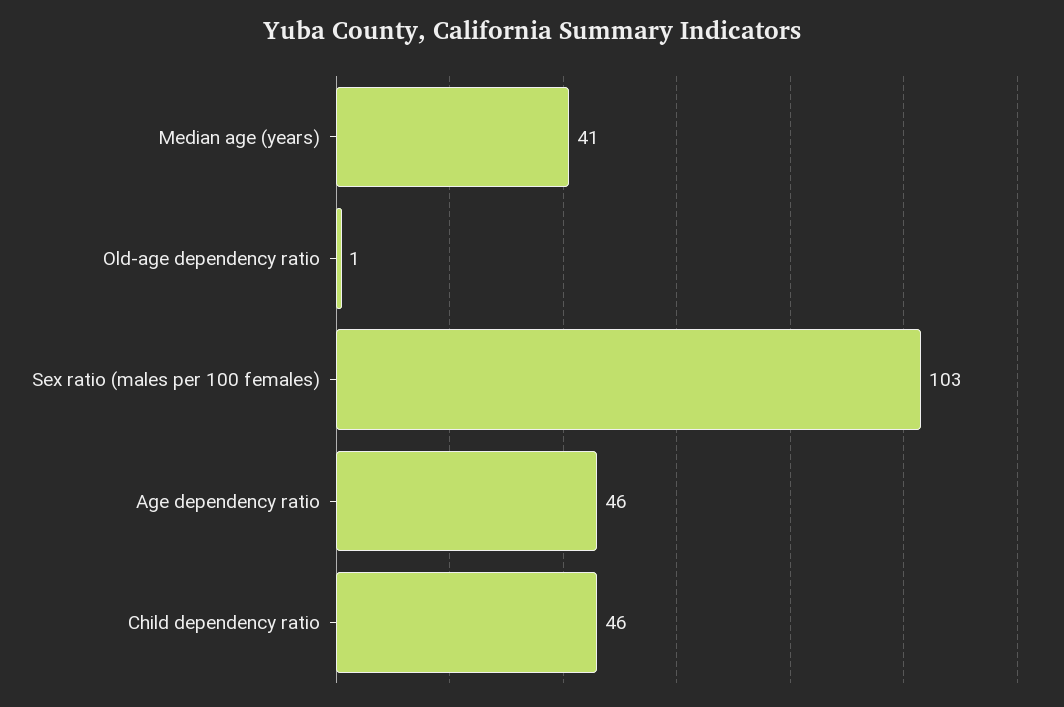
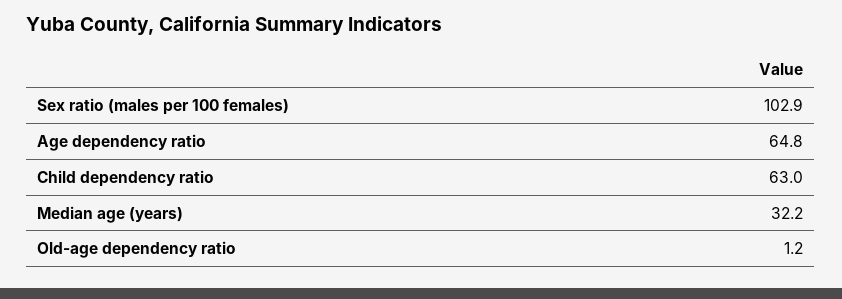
  {
-   "Median age (years)": 41,
+   "Median age (years)": 32.2,
    "Old-age dependency ratio": 1.2,
    "Sex ratio (males per 100 females)": 102.9,
-   "Age dependency ratio": 46,
+   "Age dependency ratio": 64.8,
-   "Child dependency ratio": 46
+   "Child dependency ratio": 63
  }

